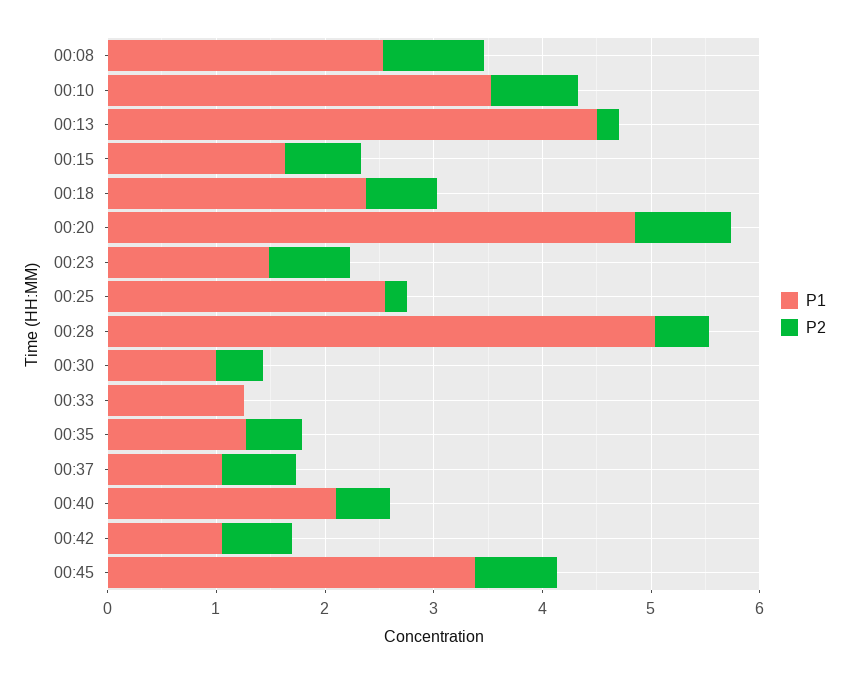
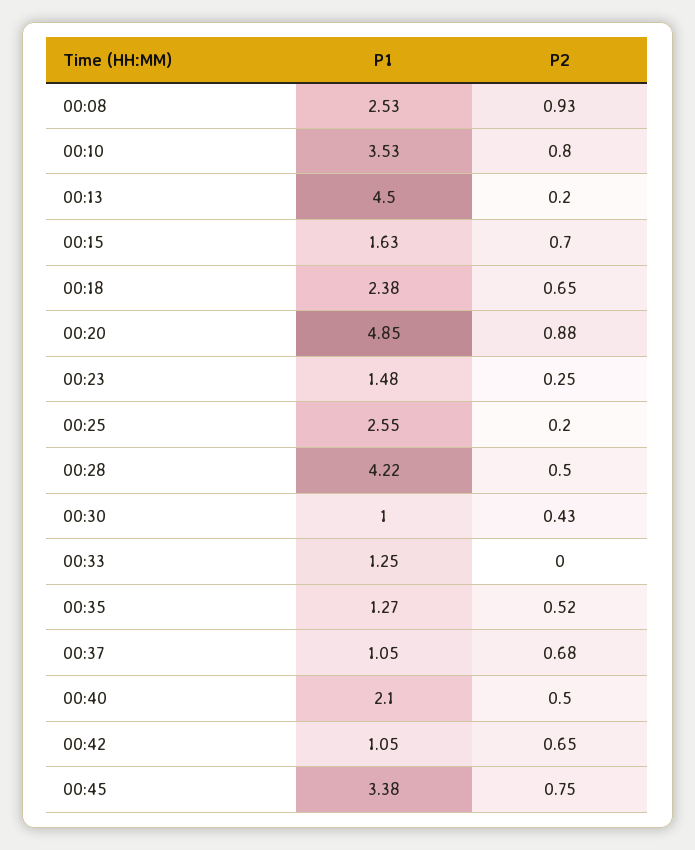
  {
    "P1": {
      "00:08": 2.53,
      "00:10": 3.53,
      "00:13": 4.5,
      "00:15": 1.63,
      "00:18": 2.38,
      "00:20": 4.85,
      "00:23": 1.48,
      "00:25": 2.55,
-     "00:28": 5,
+     "00:28": 4.22,
      "00:30": 1,
      "00:33": 1.25,
      "00:35": 1.27,
      "00:37": 1.05,
      "00:40": 2.1,
      "00:42": 1.05,
      "00:45": 3.38
    },
    "P2": {
      "00:08": 0.93,
      "00:10": 0.8,
      "00:13": 0.2,
      "00:15": 0.7,
      "00:18": 0.65,
      "00:20": 0.88,
-     "00:23": 0.8,
+     "00:23": 0.25,
      "00:25": 0.2,
      "00:28": 0.5,
      "00:30": 0.43,
      "00:33": 0,
      "00:35": 0.52,
      "00:37": 0.68,
      "00:40": 0.5,
      "00:42": 0.65,
      "00:45": 0.75
    }
  }

